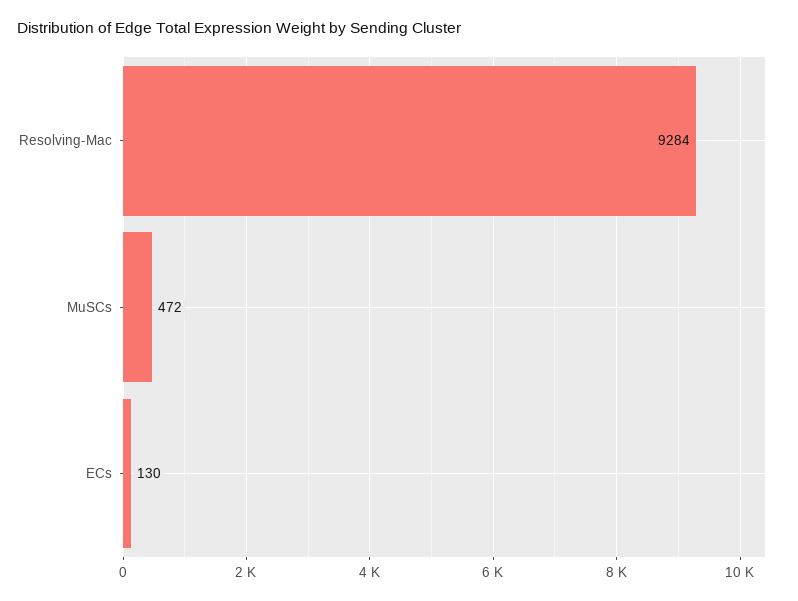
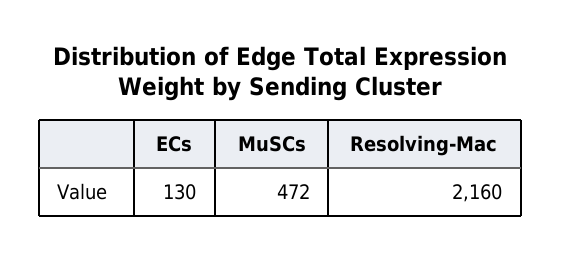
  {
-   "Resolving-Mac": 9284,
+   "Resolving-Mac": 2160,
    "MuSCs": 472,
    "ECs": 130
  }

